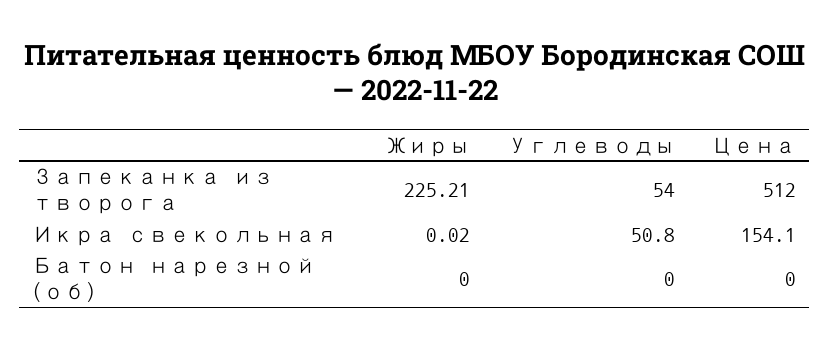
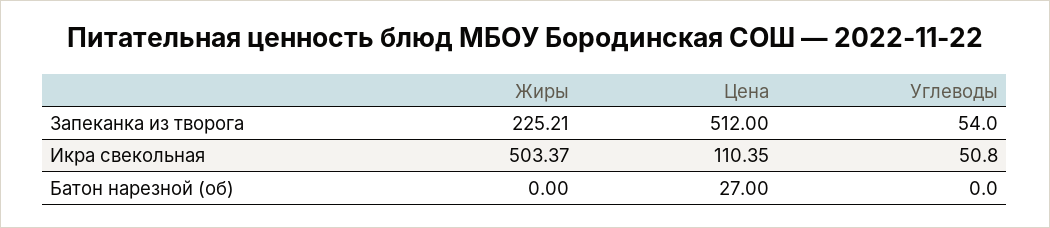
  {
    "Жиры": {
      "Запеканка из творога": 225.21,
-     "Икра свекольная": 0.02,
+     "Икра свекольная": 503.37,
      "Батон нарезной (об)": 0
    },
    "Углеводы": {
      "Запеканка из творога": 54,
      "Икра свекольная": 50.8,
      "Батон нарезной (об)": 0
    },
    "Цена": {
      "Запеканка из творога": 512,
-     "Икра свекольная": 154.1,
+     "Икра свекольная": 110.35,
-     "Батон нарезной (об)": 0
+     "Батон нарезной (об)": 27
    }
  }

